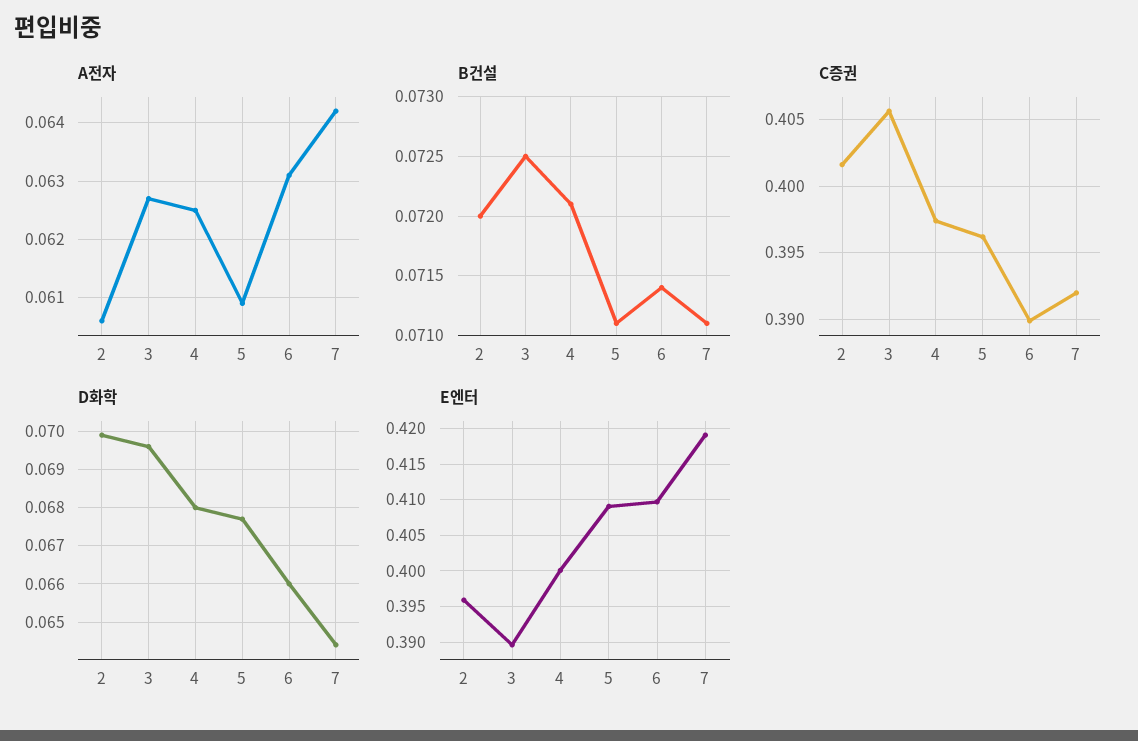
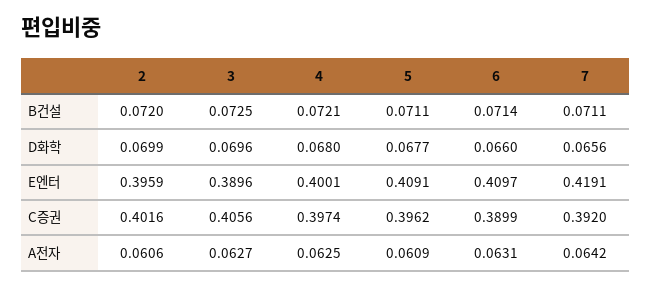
  {
    "A전자": {
      "2": 0.0606,
      "3": 0.0627,
      "4": 0.0625,
      "5": 0.0609,
      "6": 0.0631,
      "7": 0.0642
    },
    "B건설": {
      "2": 0.072,
      "3": 0.0725,
      "4": 0.0721,
      "5": 0.0711,
      "6": 0.0714,
      "7": 0.0711
    },
    "C증권": {
      "2": 0.4016,
      "3": 0.4056,
      "4": 0.3974,
      "5": 0.3962,
      "6": 0.3899,
      "7": 0.392
    },
    "D화학": {
      "2": 0.0699,
      "3": 0.0696,
      "4": 0.068,
      "5": 0.0677,
      "6": 0.066,
-     "7": 0.0645
+     "7": 0.0656
    },
    "E엔터": {
      "2": 0.3959,
      "3": 0.3896,
      "4": 0.4001,
      "5": 0.4091,
      "6": 0.4097,
      "7": 0.4191
    }
  }

